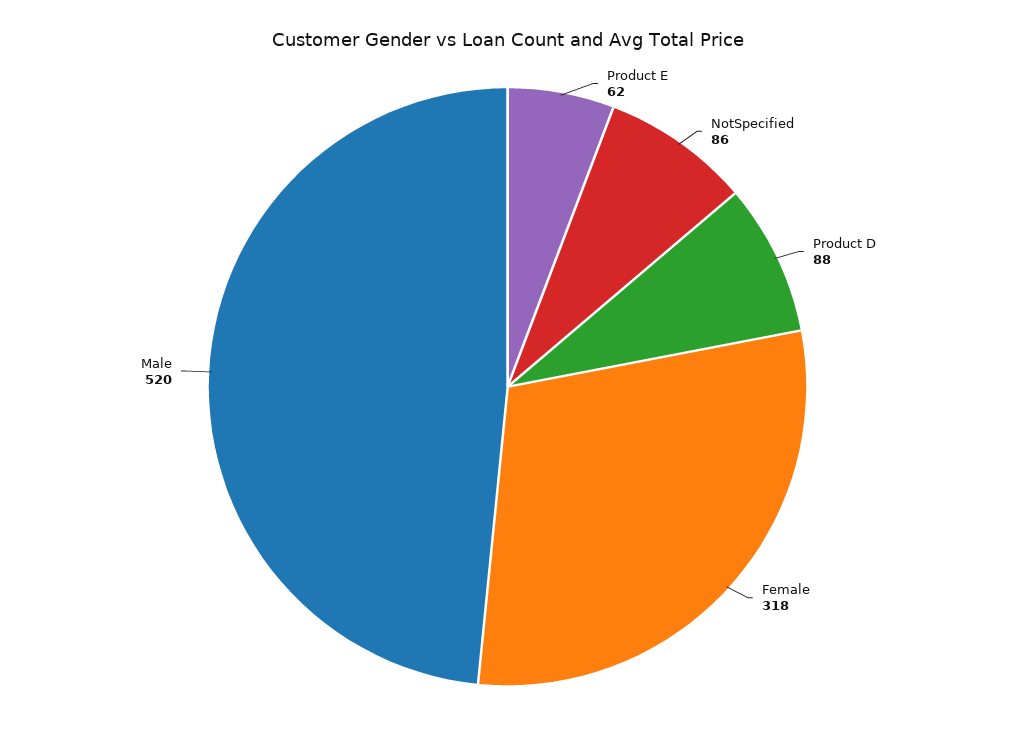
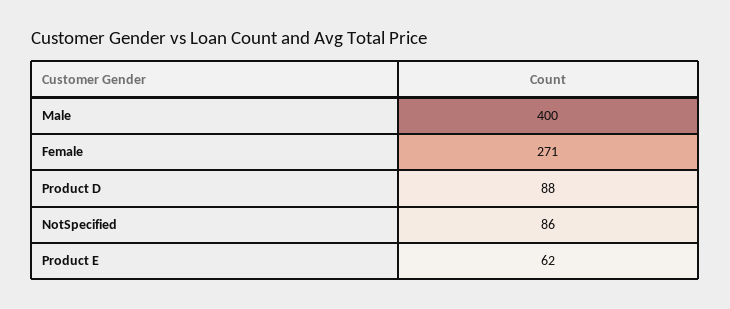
  {
    "Product E": 62,
    "NotSpecified": 86,
    "Product D": 88,
-   "Female": 318,
+   "Female": 271,
-   "Male": 520
+   "Male": 400
  }

